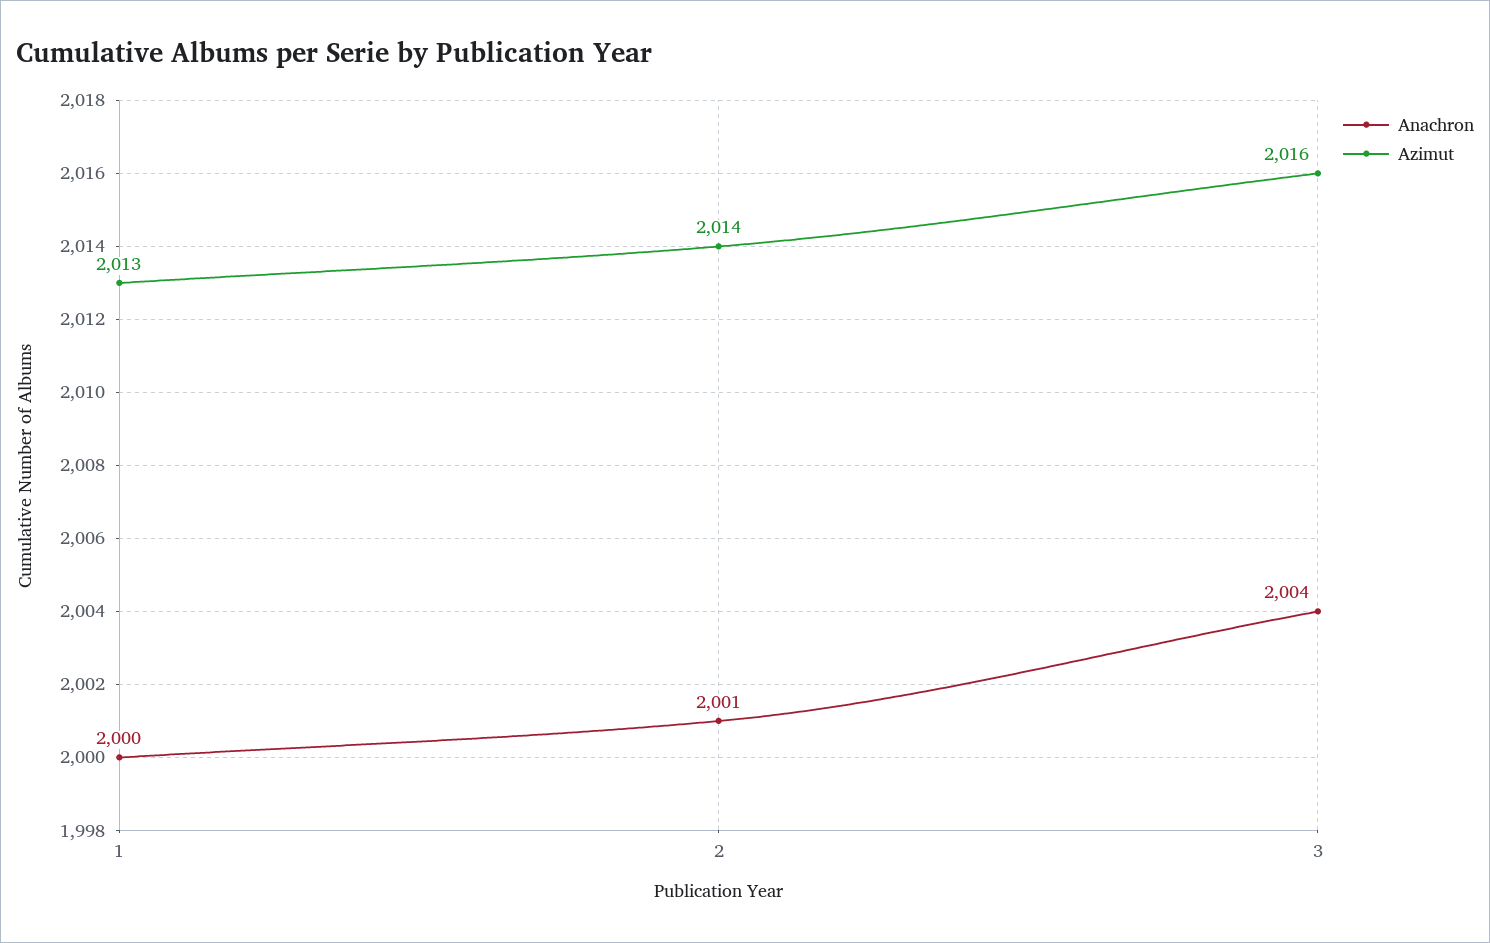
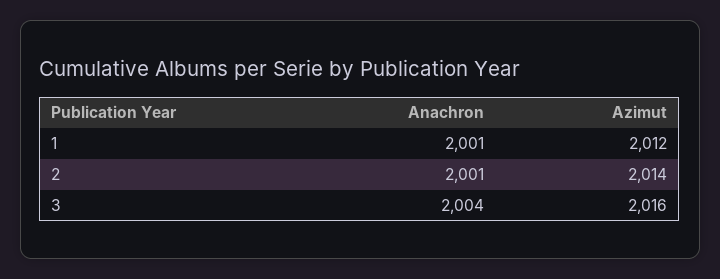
  {
    "Anachron": {
-     "1": 2000,
+     "1": 2001,
      "2": 2001,
      "3": 2004
    },
    "Azimut": {
-     "1": 2013,
+     "1": 2012,
      "2": 2014,
      "3": 2016
    }
  }

